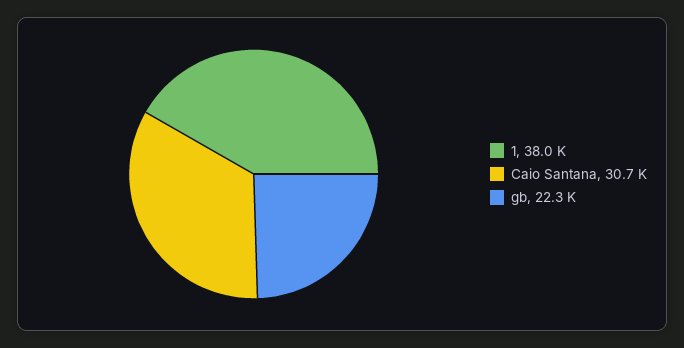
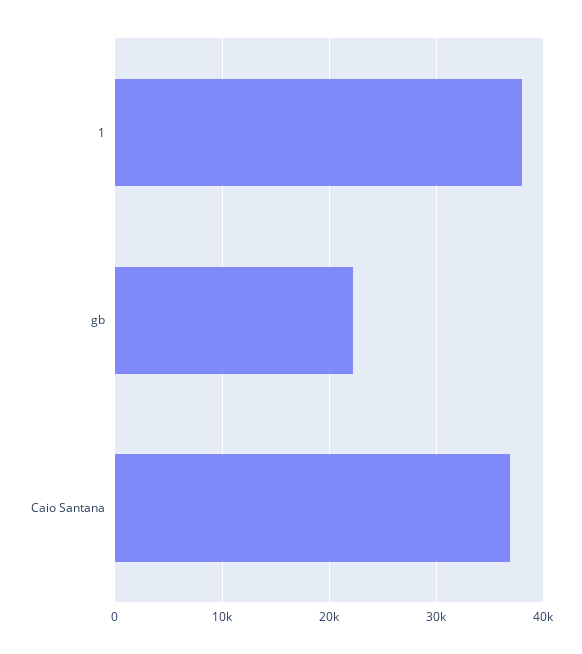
  {
    "1": 38000,
-   "Caio Santana": 30700,
+   "Caio Santana": 37000,
    "gb": 22300
  }

